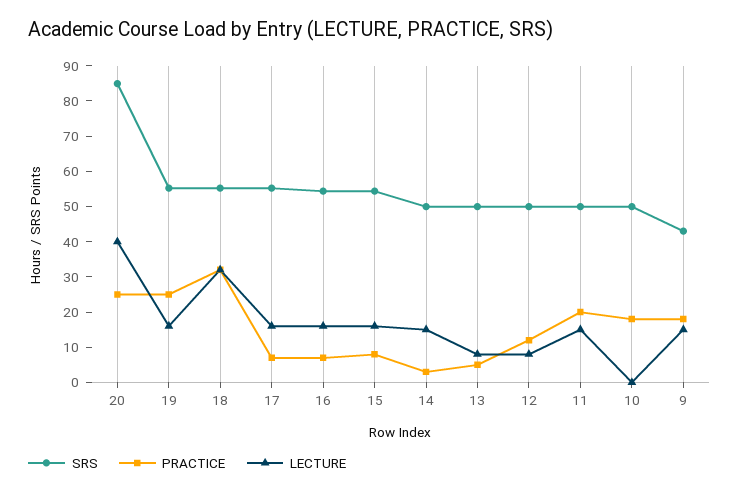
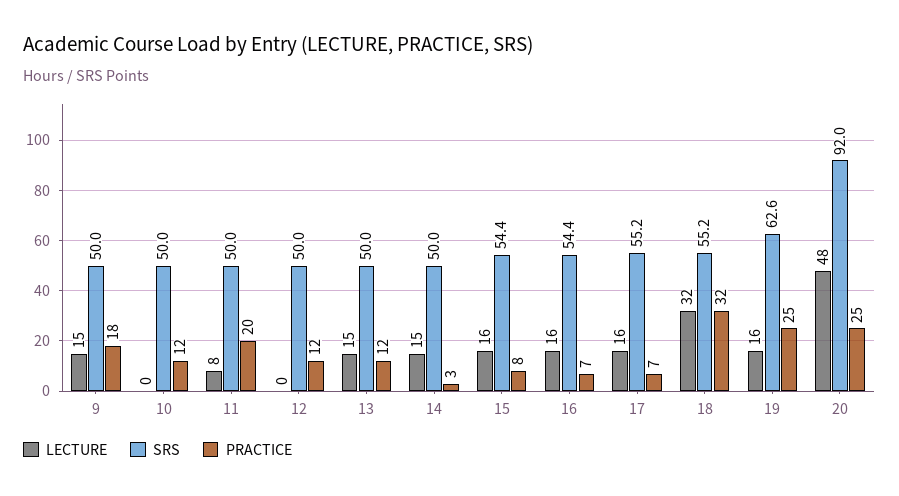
  {
    "SRS": {
-     "20": 85,
+     "20": 92,
-     "19": 55,
+     "19": 62.6,
      "18": 55.2,
      "17": 55.2,
      "16": 54.4,
      "15": 54.4,
      "14": 50,
      "13": 50,
      "12": 50,
      "11": 50,
      "10": 50,
-     "9": 42.5
+     "9": 50
    },
    "PRACTICE": {
      "20": 25,
      "19": 25,
      "18": 32,
      "17": 7,
      "16": 7,
      "15": 8,
      "14": 3,
-     "13": 5,
+     "13": 12,
      "12": 12,
      "11": 20,
-     "10": 17.5,
+     "10": 12,
      "9": 18
    },
    "LECTURE": {
-     "20": 40,
+     "20": 48,
      "19": 16,
      "18": 32,
      "17": 16,
      "16": 16,
      "15": 16,
      "14": 15,
-     "13": 7.5,
+     "13": 15,
-     "12": 7.5,
+     "12": 0,
-     "11": 15,
+     "11": 8,
      "10": 0,
      "9": 15
    }
  }

